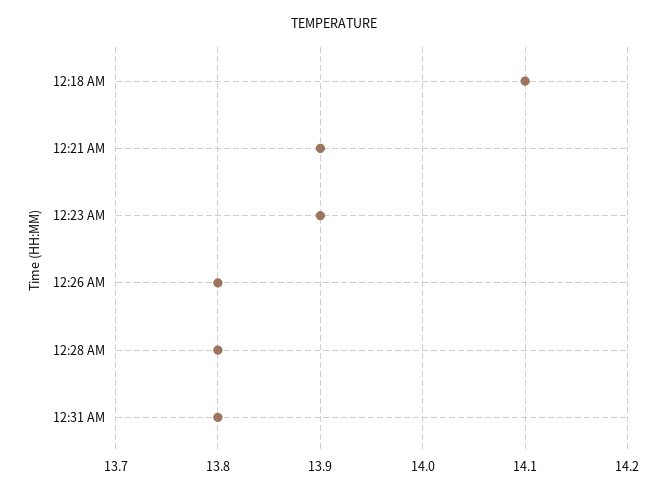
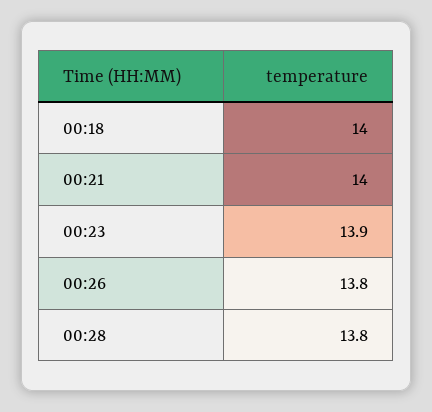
  {
-   "12:18 AM": 14.1,
+   "12:18 AM": 14,
-   "12:21 AM": 13.9,
+   "12:21 AM": 14,
    "12:23 AM": 13.9,
    "12:26 AM": 13.8,
-   "12:28 AM": 13.8,
+   "12:28 AM": 13.8
-   "12:31 AM": 13.8
  }

